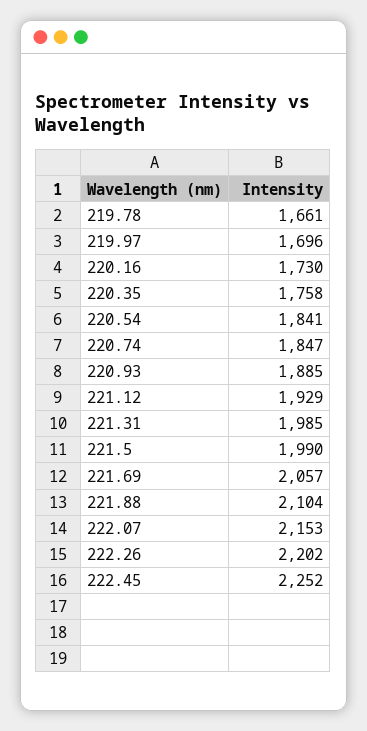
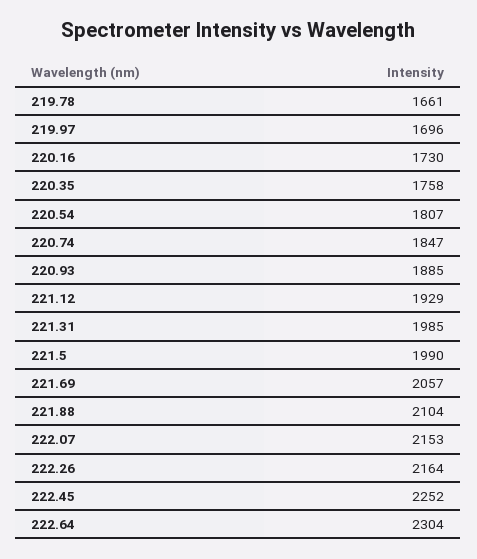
  {
    "219.78": 1661,
    "219.97": 1696,
    "220.16": 1730,
    "220.35": 1758,
-   "220.54": 1841,
+   "220.54": 1807,
    "220.74": 1847,
    "220.93": 1885,
    "221.12": 1929,
    "221.31": 1985,
    "221.5": 1990,
    "221.69": 2057,
    "221.88": 2104,
    "222.07": 2153,
-   "222.26": 2202,
+   "222.26": 2164,
-   "222.45": 2252
+   "222.45": 2252,
+   "222.64": 2304
  }

